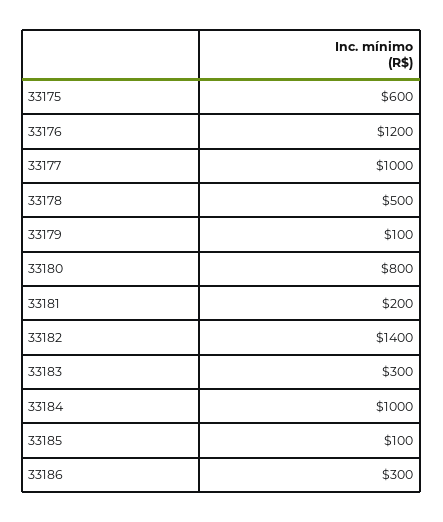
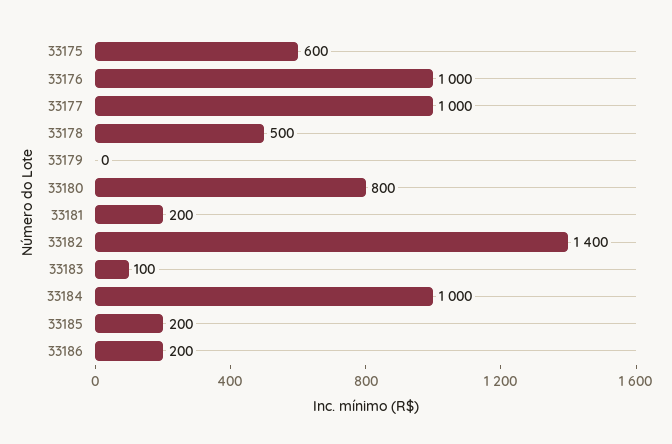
  {
    "33175": 600,
-   "33176": 1200,
+   "33176": 1000,
    "33177": 1000,
    "33178": 500,
-   "33179": 100,
+   "33179": 0,
    "33180": 800,
    "33181": 200,
    "33182": 1400,
-   "33183": 300,
+   "33183": 100,
    "33184": 1000,
-   "33185": 100,
+   "33185": 200,
-   "33186": 300
+   "33186": 200
  }

